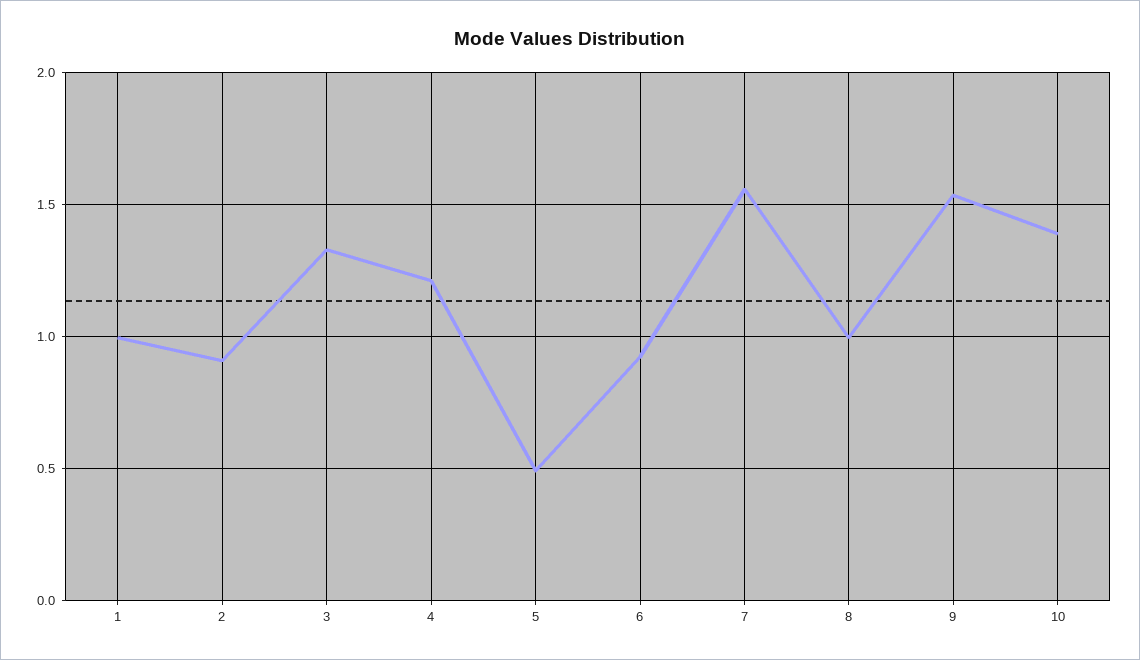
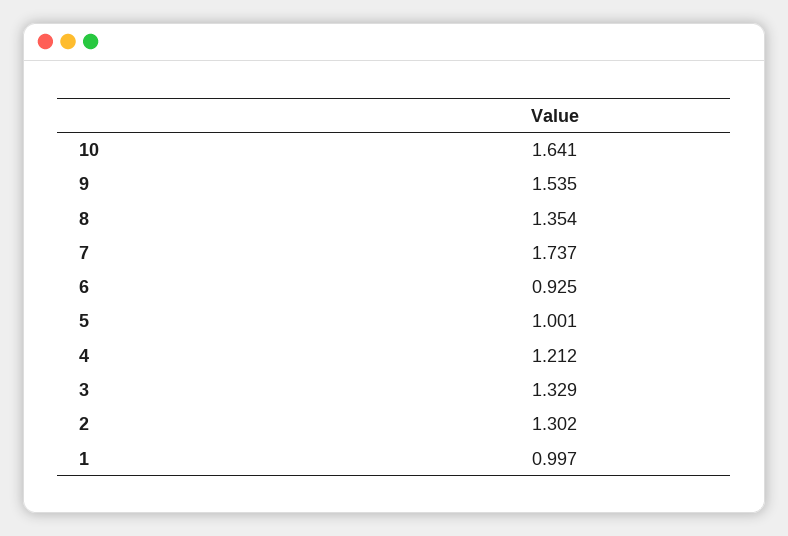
  {
    "1": 0.997,
-   "2": 0.9,
+   "2": 1.302,
    "3": 1.329,
    "4": 1.212,
-   "5": 0.5,
+   "5": 1.001,
    "6": 0.925,
-   "7": 1.55,
+   "7": 1.737,
-   "8": 1,
+   "8": 1.354,
    "9": 1.535,
-   "10": 1.4
+   "10": 1.641
  }

